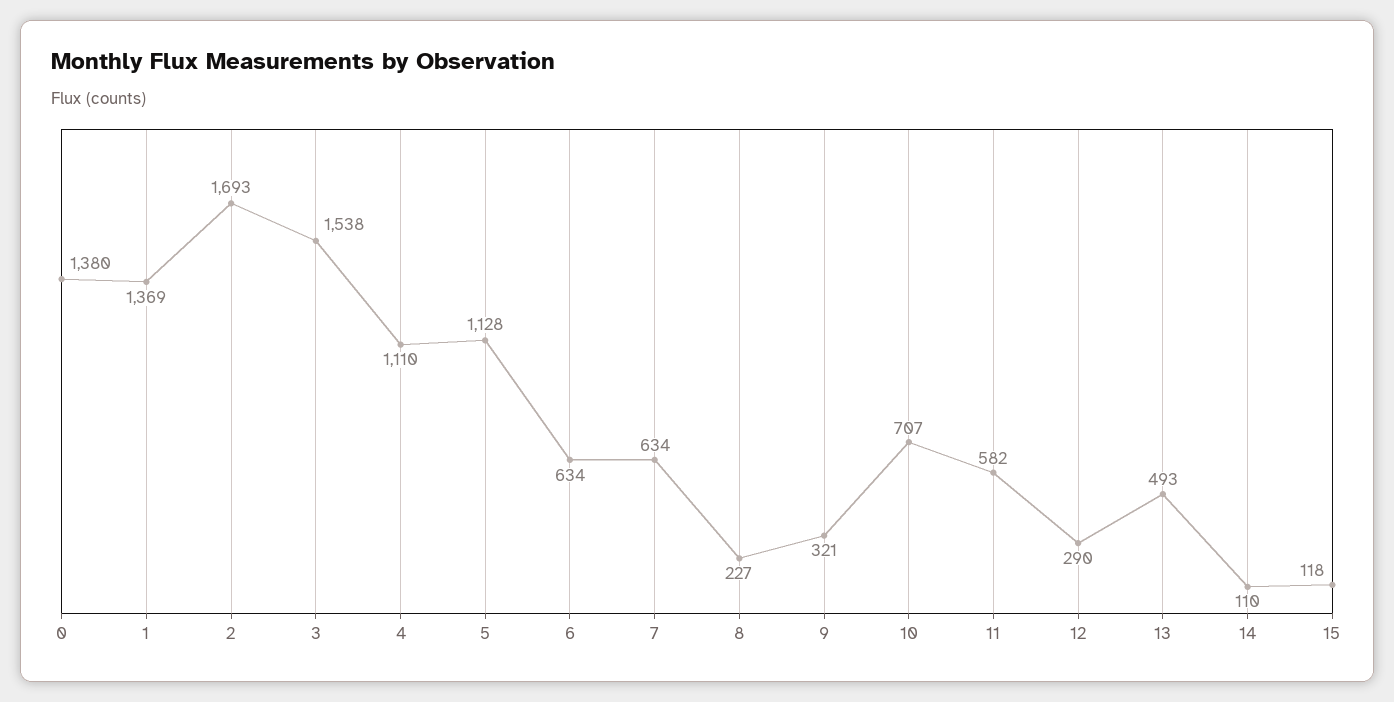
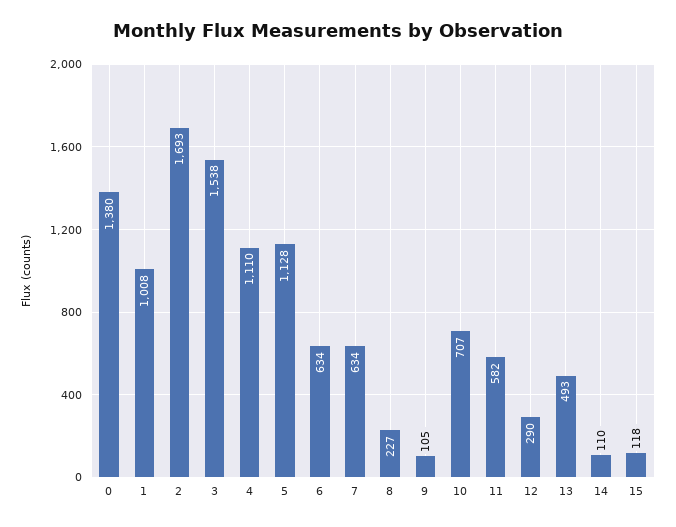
  {
    "0": 1380,
-   "1": 1369,
+   "1": 1008,
    "2": 1693,
    "3": 1538,
    "4": 1110,
    "5": 1128,
    "6": 634,
    "7": 634,
    "8": 227,
-   "9": 321,
+   "9": 105,
    "10": 707,
    "11": 582,
    "12": 290,
    "13": 493,
    "14": 110,
    "15": 118
  }

